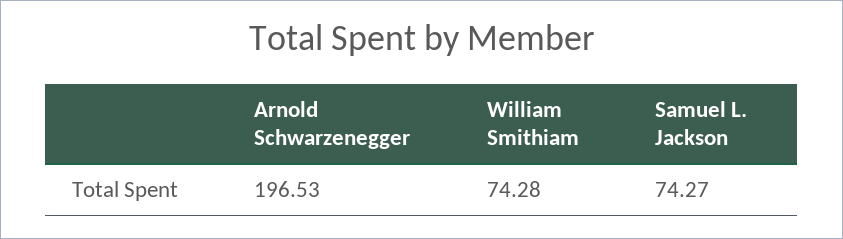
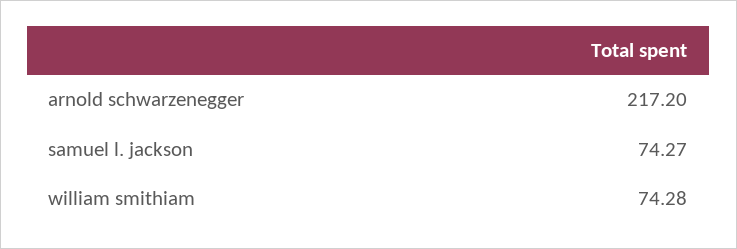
  {
-   "Arnold Schwarzenegger": 196.53,
+   "Arnold Schwarzenegger": 217.2,
    "William Smithiam": 74.28,
    "Samuel L. Jackson": 74.27
  }

